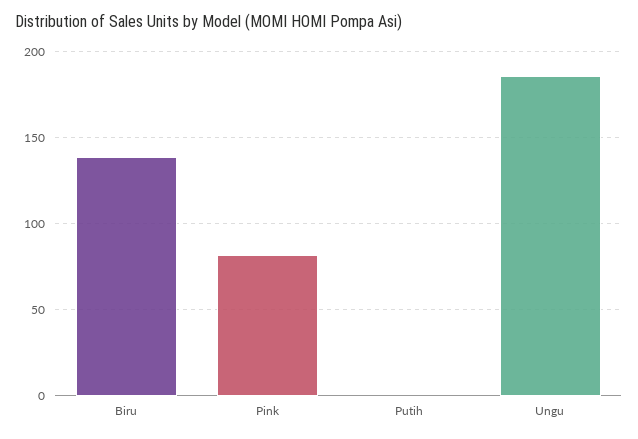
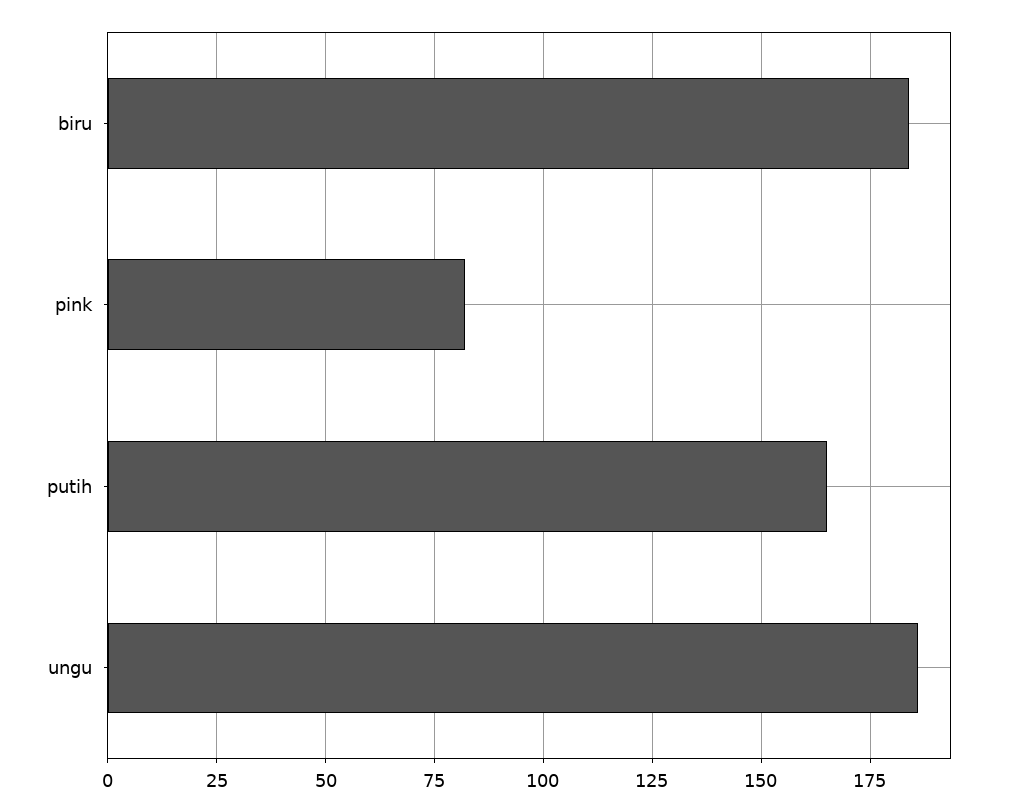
  {
-   "Biru": 140,
+   "Biru": 185,
    "Pink": 80,
-   "Putih": 0,
+   "Putih": 165,
    "Ungu": 185
  }

